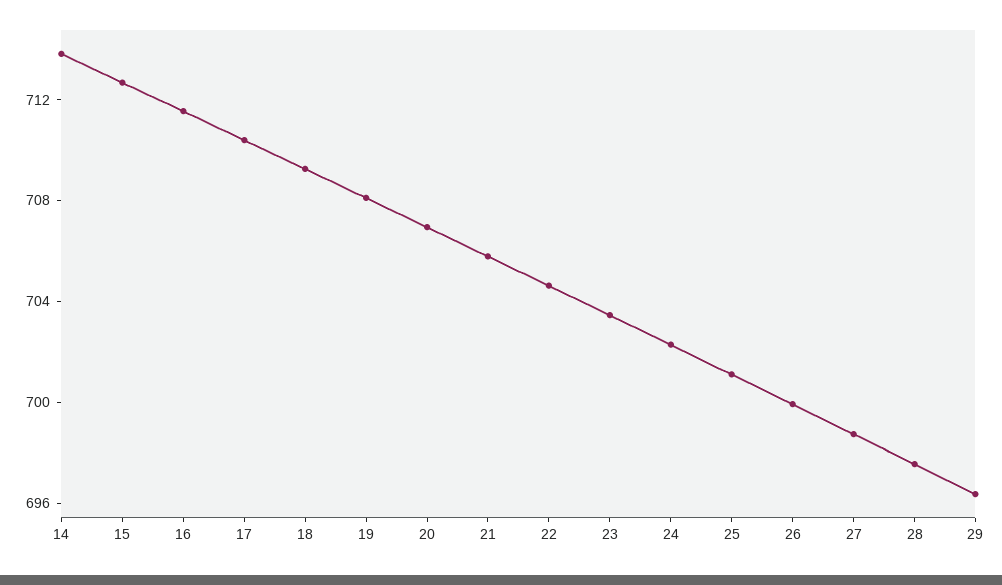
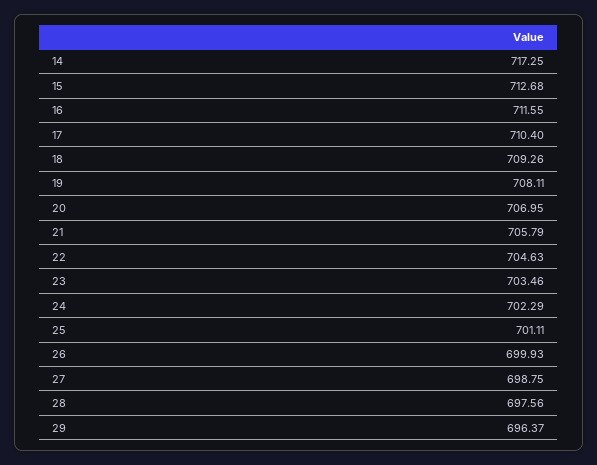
  {
-   "14": 714,
+   "14": 717.25,
    "15": 712.68,
    "16": 711.55,
    "17": 710.4,
    "18": 709.26,
    "19": 708.11,
    "20": 706.95,
    "21": 705.79,
    "22": 704.63,
    "23": 703.46,
    "24": 702.29,
    "25": 701.11,
    "26": 699.93,
    "27": 698.75,
    "28": 697.56,
    "29": 696.37
  }

